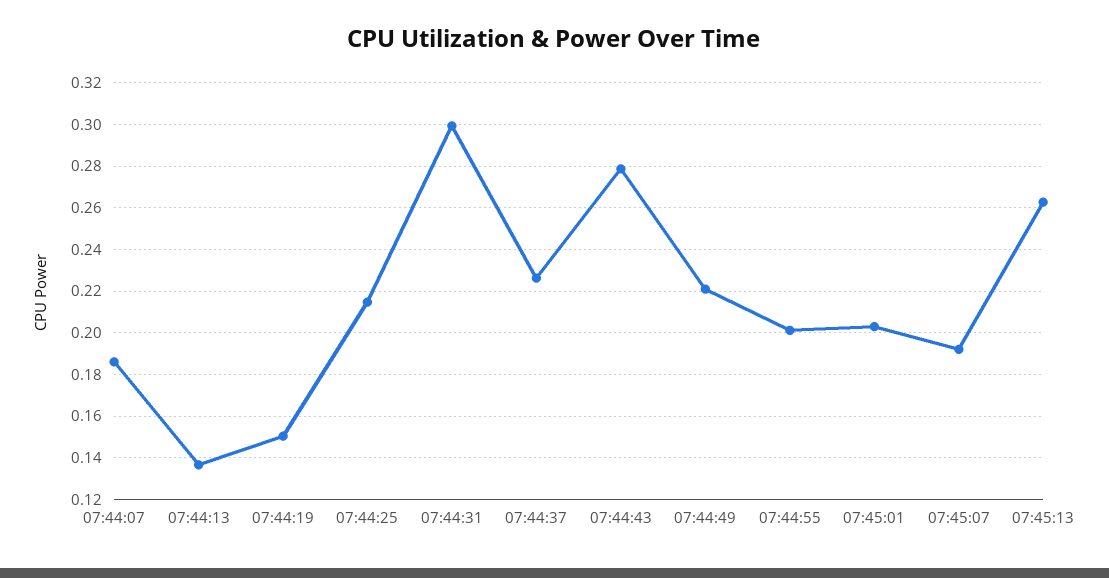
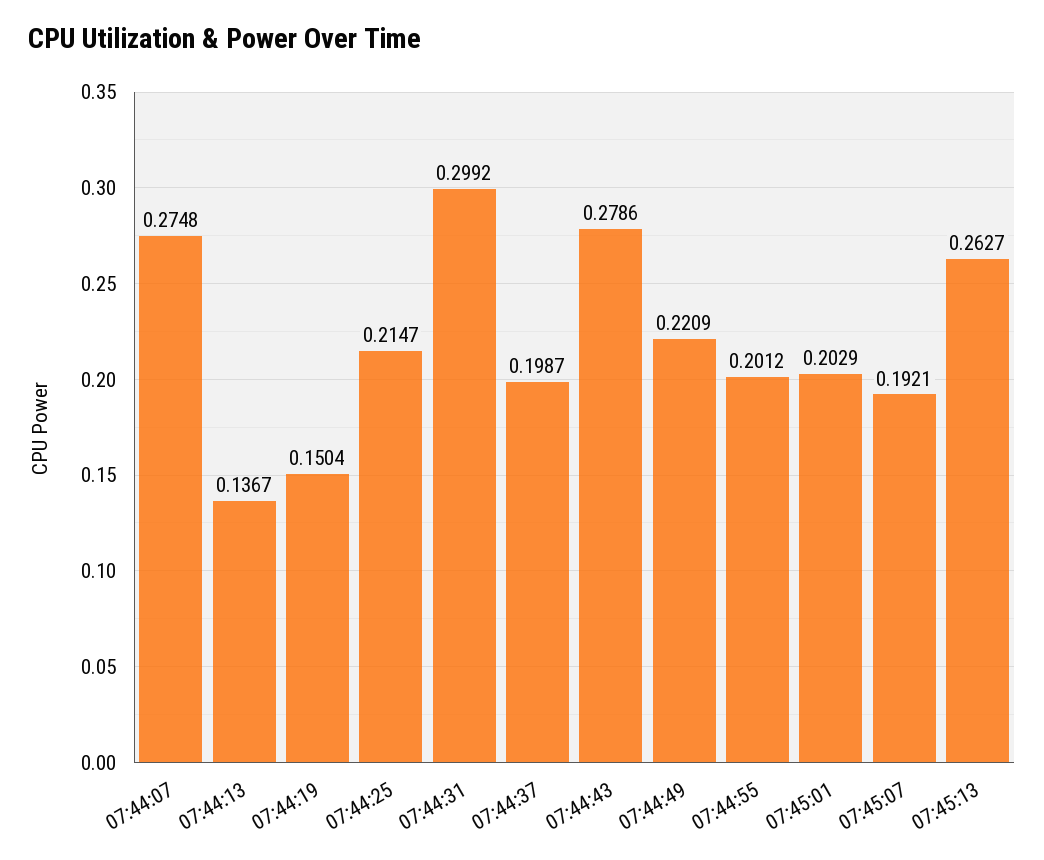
  {
-   "07:44:07": 0.185,
+   "07:44:07": 0.2748,
    "07:44:13": 0.1367,
    "07:44:19": 0.1504,
    "07:44:25": 0.2147,
    "07:44:31": 0.2992,
-   "07:44:37": 0.225,
+   "07:44:37": 0.1987,
    "07:44:43": 0.2786,
    "07:44:49": 0.2209,
    "07:44:55": 0.2012,
    "07:45:01": 0.2029,
    "07:45:07": 0.1921,
    "07:45:13": 0.2627
  }

